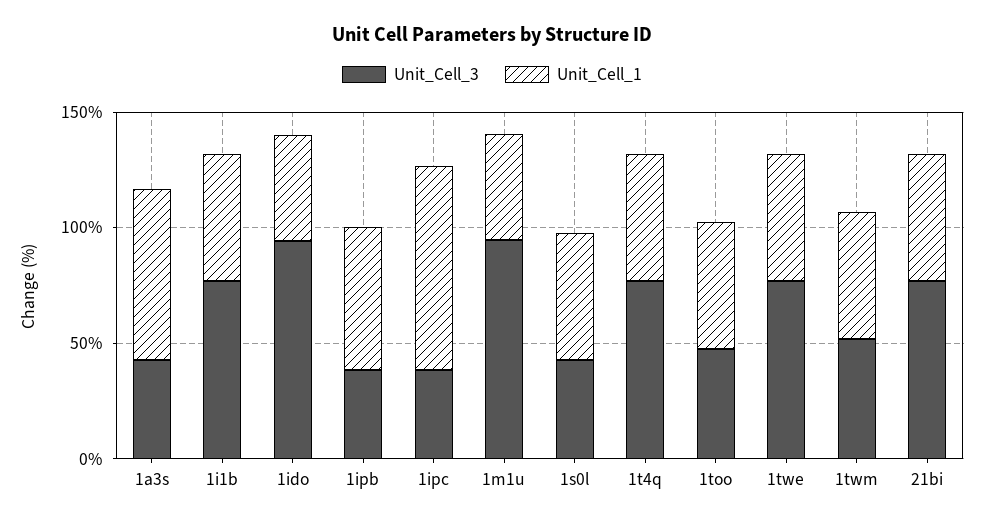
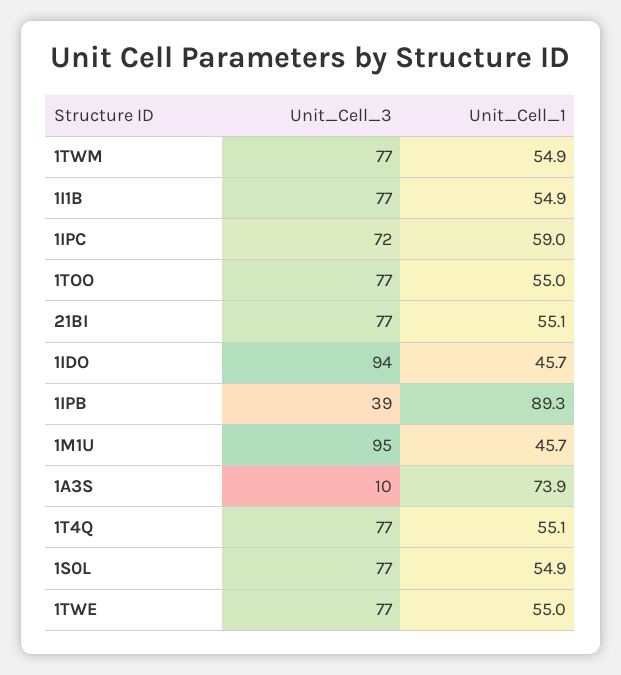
  {
    "Unit_Cell_3": {
-     "1a3s": 40,
+     "1a3s": 10,
      "1i1b": 77,
      "1ido": 94,
      "1ipb": 39,
-     "1ipc": 40,
+     "1ipc": 72,
      "1m1u": 95,
-     "1s0l": 40,
+     "1s0l": 77,
      "1t4q": 77,
-     "1too": 50,
+     "1too": 77,
      "1twe": 77,
-     "1twm": 50,
+     "1twm": 77,
      "21bi": 77
    },
    "Unit_Cell_1": {
      "1a3s": 73.9,
      "1i1b": 54.9,
      "1ido": 45.7,
-     "1ipb": 60,
+     "1ipb": 89.3,
-     "1ipc": 90,
+     "1ipc": 59,
      "1m1u": 45.7,
      "1s0l": 54.9,
      "1t4q": 55.1,
      "1too": 55,
      "1twe": 55,
      "1twm": 54.9,
      "21bi": 55.1
    }
  }

